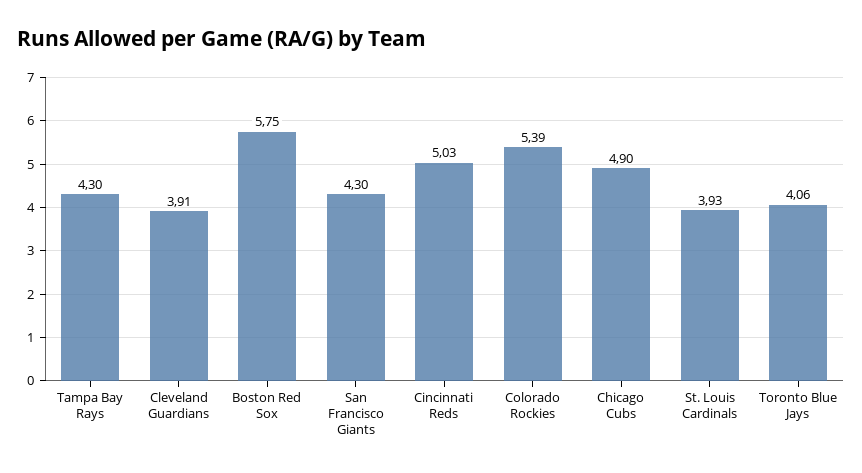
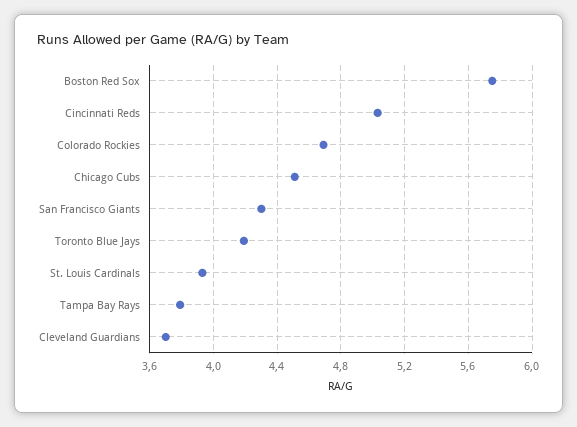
  {
-   "Tampa Bay Rays": 4.3,
+   "Tampa Bay Rays": 3.8,
-   "Cleveland Guardians": 3.91,
+   "Cleveland Guardians": 3.7,
    "Boston Red Sox": 5.75,
    "San Francisco Giants": 4.3,
    "Cincinnati Reds": 5.03,
-   "Colorado Rockies": 5.39,
+   "Colorado Rockies": 4.7,
-   "Chicago Cubs": 4.9,
+   "Chicago Cubs": 4.5,
    "St. Louis Cardinals": 3.93,
-   "Toronto Blue Jays": 4.06
+   "Toronto Blue Jays": 4.2
  }

